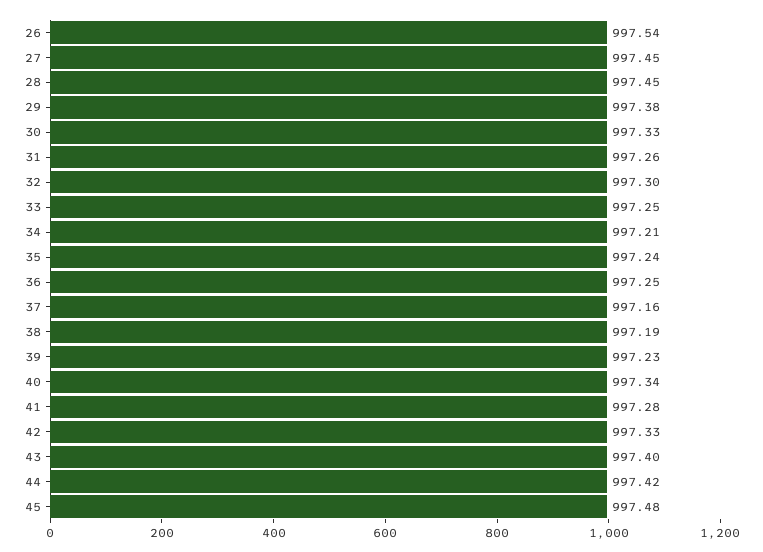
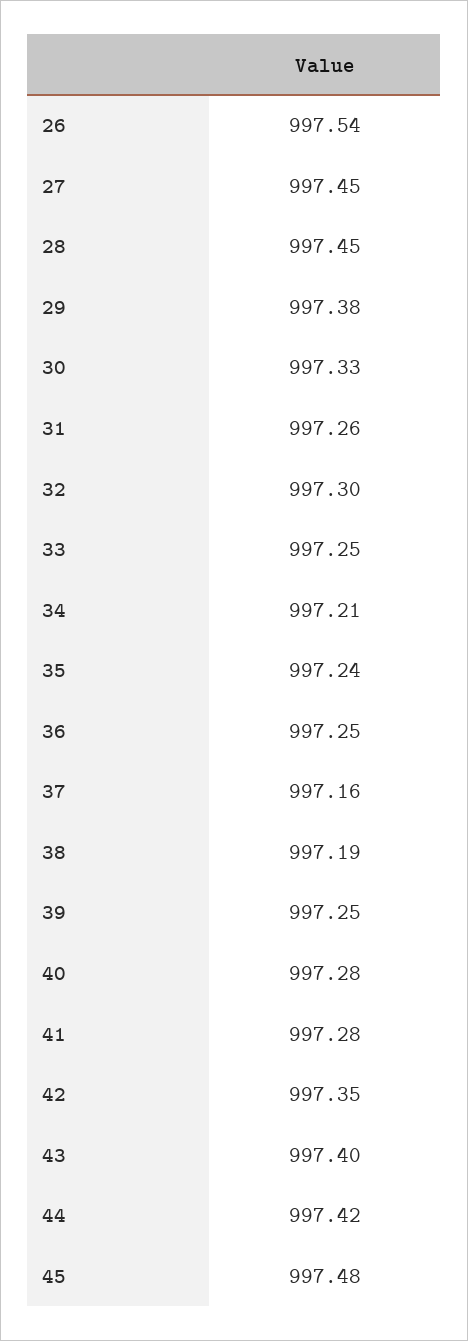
  {
    "26": 997.54,
    "27": 997.45,
    "28": 997.45,
    "29": 997.38,
    "30": 997.33,
    "31": 997.26,
    "32": 997.3,
    "33": 997.25,
    "34": 997.21,
    "35": 997.24,
    "36": 997.25,
    "37": 997.16,
    "38": 997.19,
-   "39": 997.23,
+   "39": 997.25,
-   "40": 997.34,
+   "40": 997.28,
    "41": 997.28,
-   "42": 997.33,
+   "42": 997.35,
    "43": 997.4,
    "44": 997.42,
    "45": 997.48
  }

